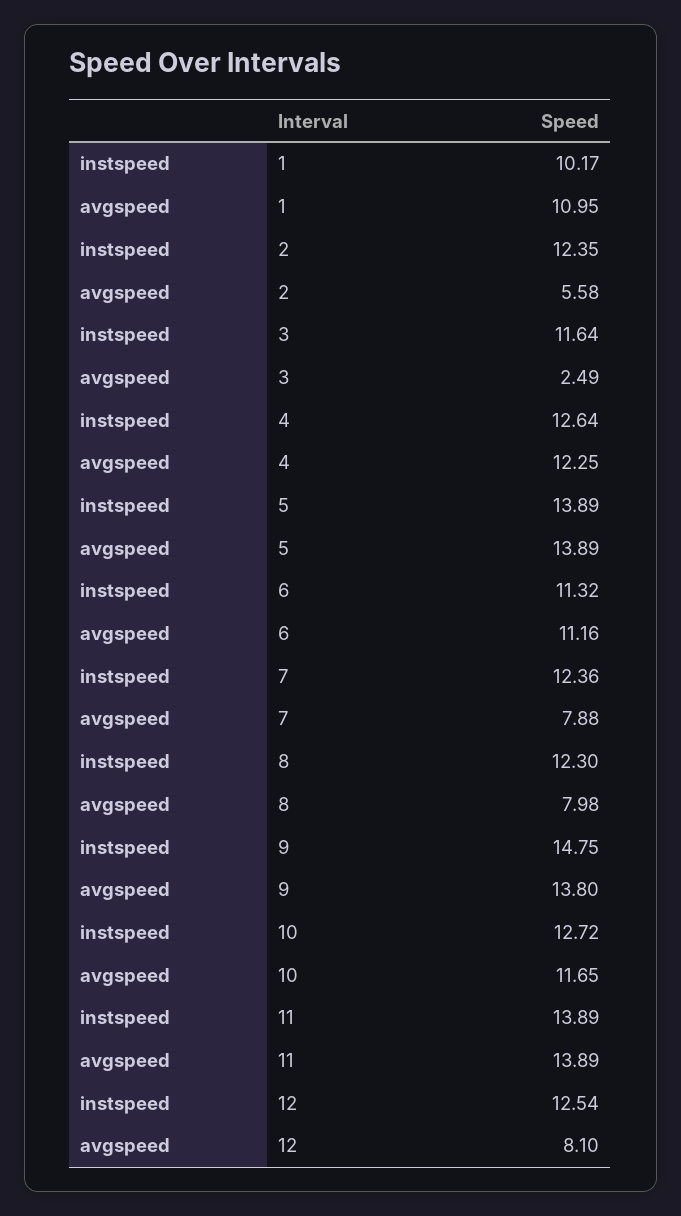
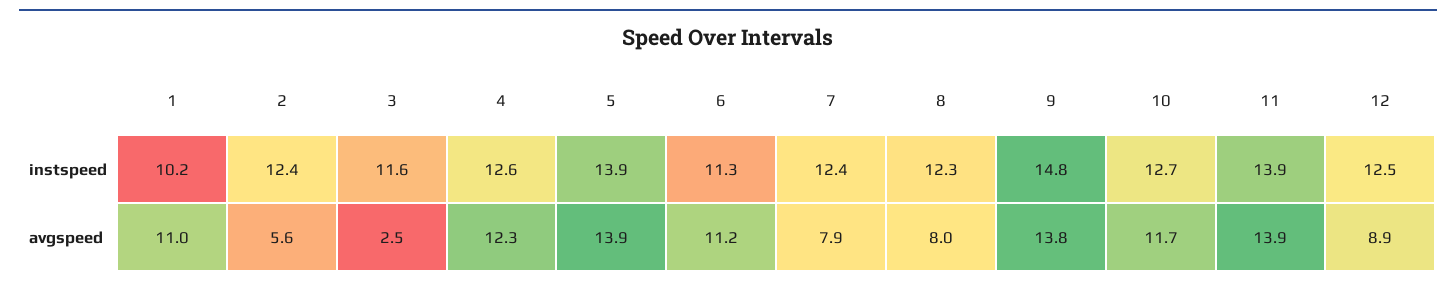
  {
    "instspeed": {
      "1": 10.17,
      "2": 12.35,
      "3": 11.64,
      "4": 12.64,
      "5": 13.89,
      "6": 11.32,
      "7": 12.36,
      "8": 12.3,
      "9": 14.75,
      "10": 12.72,
      "11": 13.89,
      "12": 12.54
    },
    "avgspeed": {
      "1": 10.95,
      "2": 5.58,
      "3": 2.49,
      "4": 12.25,
      "5": 13.89,
      "6": 11.16,
      "7": 7.88,
      "8": 7.98,
      "9": 13.8,
      "10": 11.65,
      "11": 13.89,
-     "12": 8.1
+     "12": 8.9
    }
  }

